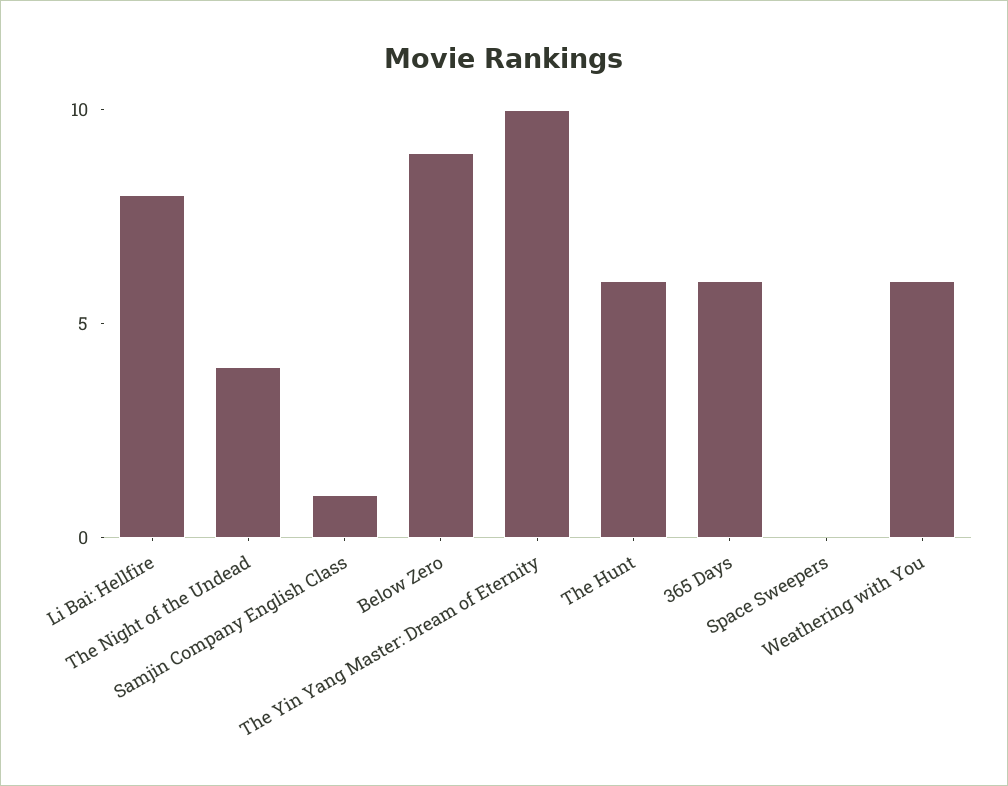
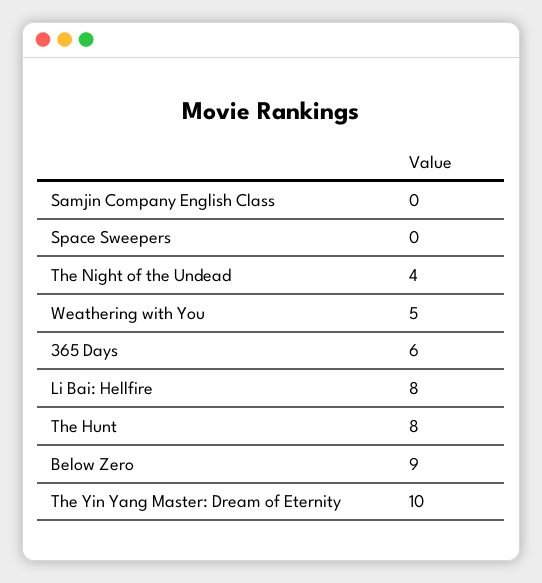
  {
    "Li Bai: Hellfire": 8,
    "The Night of the Undead": 4,
-   "Samjin Company English Class": 1,
+   "Samjin Company English Class": 0,
    "Below Zero": 9,
    "The Yin Yang Master: Dream of Eternity": 10,
-   "The Hunt": 6,
+   "The Hunt": 8,
    "365 Days": 6,
    "Space Sweepers": 0,
-   "Weathering with You": 6
+   "Weathering with You": 5
  }

